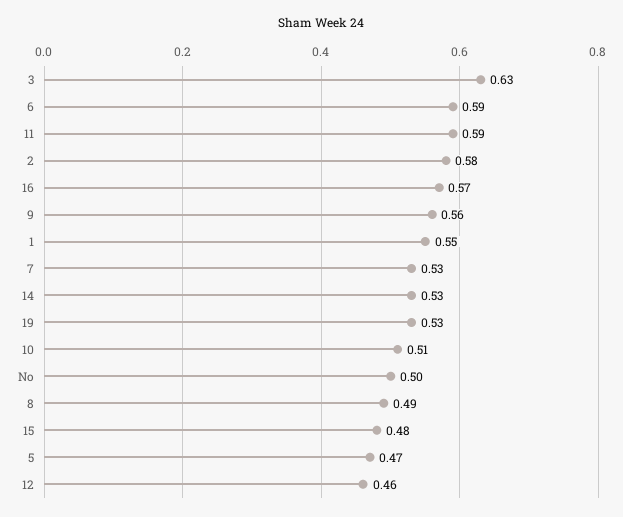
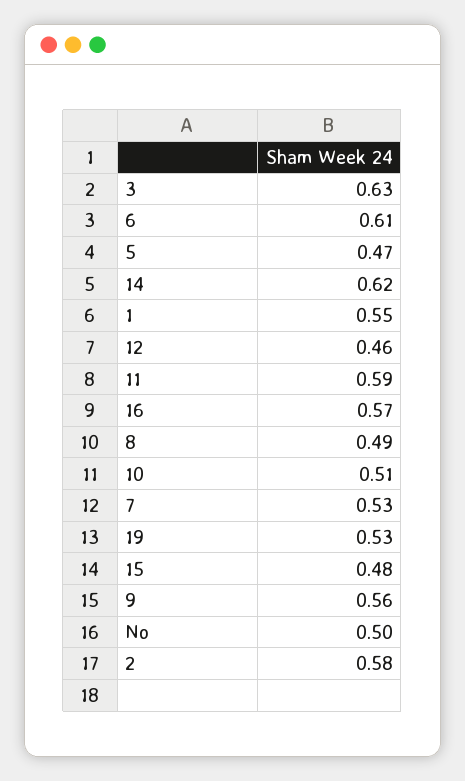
  {
    "3": 0.63,
-   "6": 0.59,
+   "6": 0.61,
    "11": 0.59,
    "2": 0.58,
    "16": 0.57,
    "9": 0.56,
    "1": 0.55,
    "7": 0.53,
-   "14": 0.53,
+   "14": 0.62,
    "19": 0.53,
    "10": 0.51,
    "No": 0.5,
    "8": 0.49,
    "15": 0.48,
    "5": 0.47,
    "12": 0.46
  }

